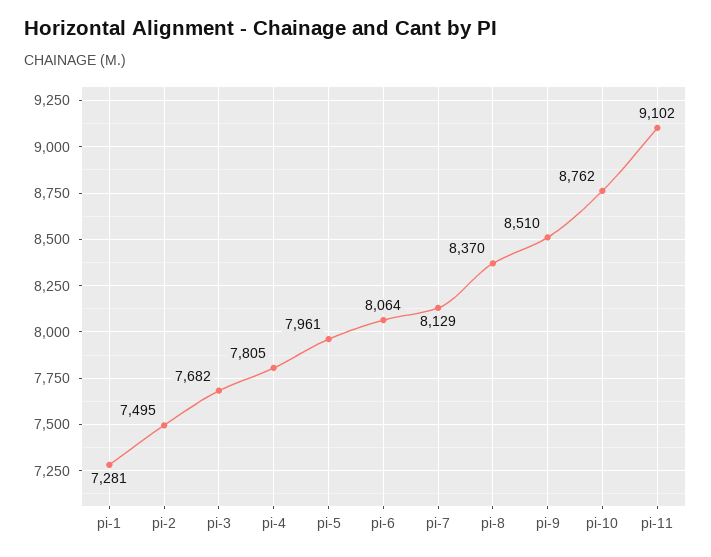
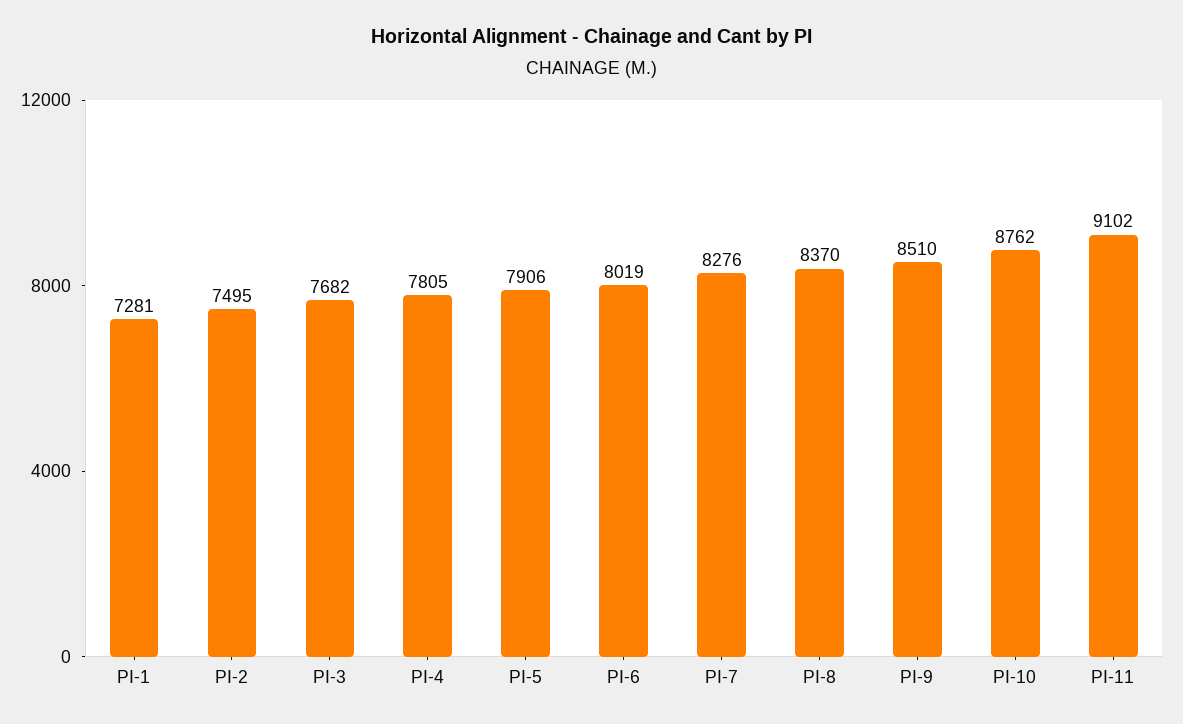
  {
    "pi-1": 7281,
    "pi-2": 7495,
    "pi-3": 7682,
    "pi-4": 7805,
-   "pi-5": 7961,
+   "pi-5": 7906,
-   "pi-6": 8064,
+   "pi-6": 8019,
-   "pi-7": 8129,
+   "pi-7": 8276,
    "pi-8": 8370,
    "pi-9": 8510,
    "pi-10": 8762,
    "pi-11": 9102
  }

